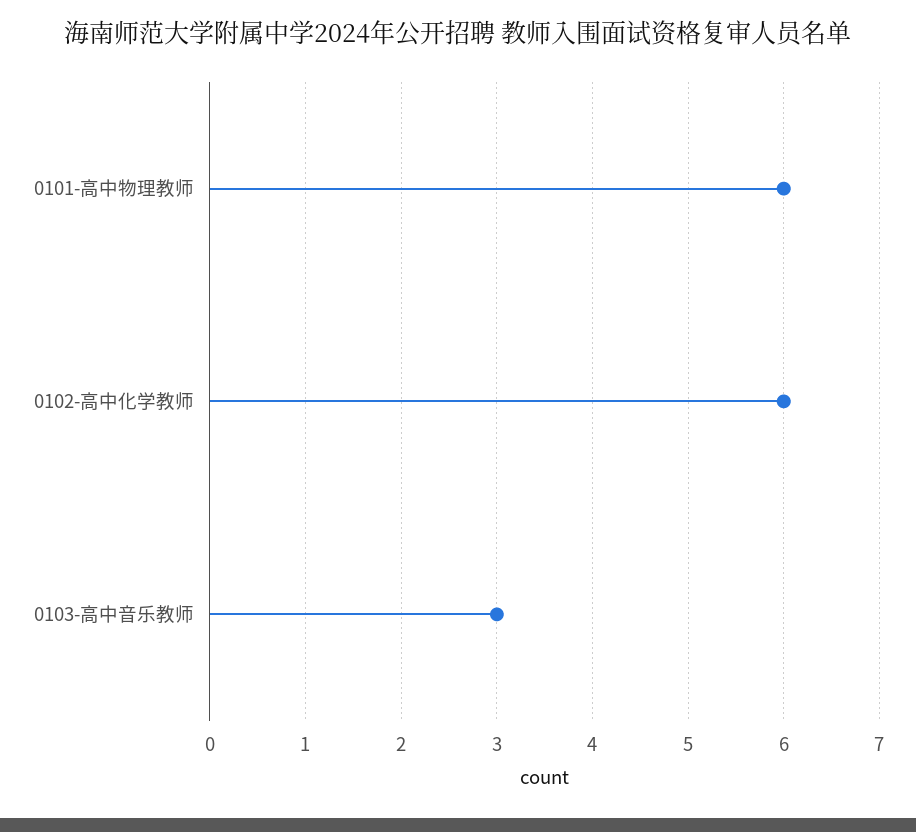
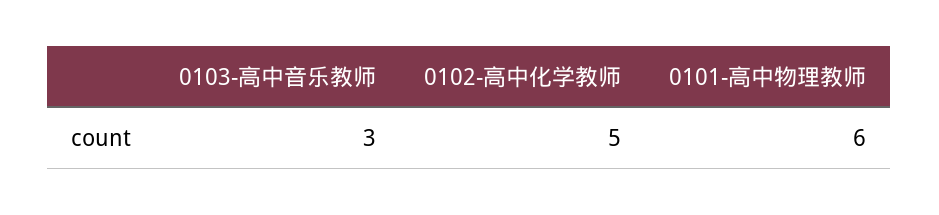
  {
    "0101-高中物理教师": 6,
-   "0102-高中化学教师": 6,
+   "0102-高中化学教师": 5,
    "0103-高中音乐教师": 3
  }

